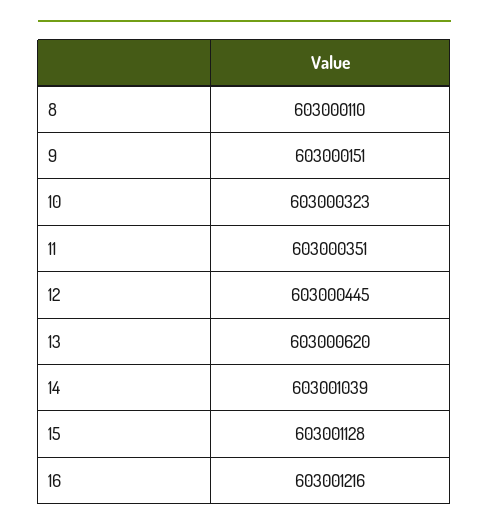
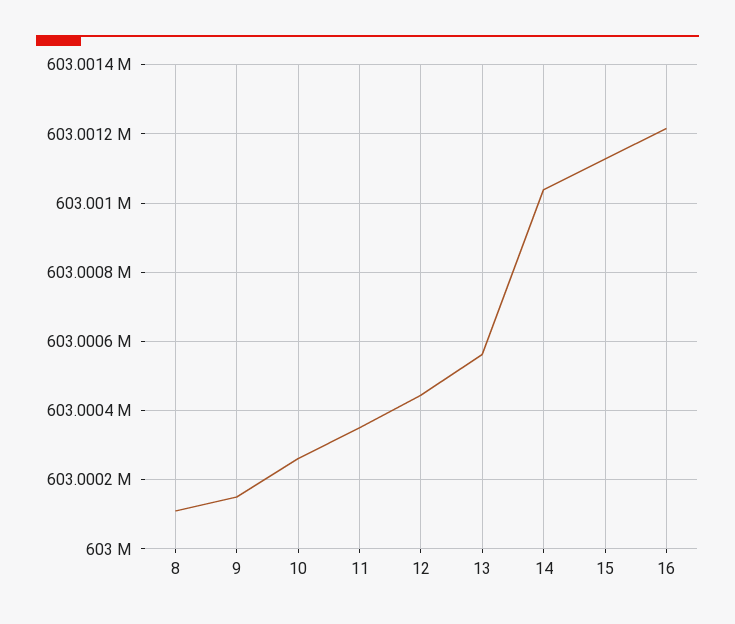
  {
    "8": 603000110,
    "9": 603000151,
-   "10": 603000323,
+   "10": 603000260,
    "11": 603000351,
    "12": 603000445,
-   "13": 603000620,
+   "13": 603000560,
    "14": 603001039,
    "15": 603001128,
    "16": 603001216
  }

